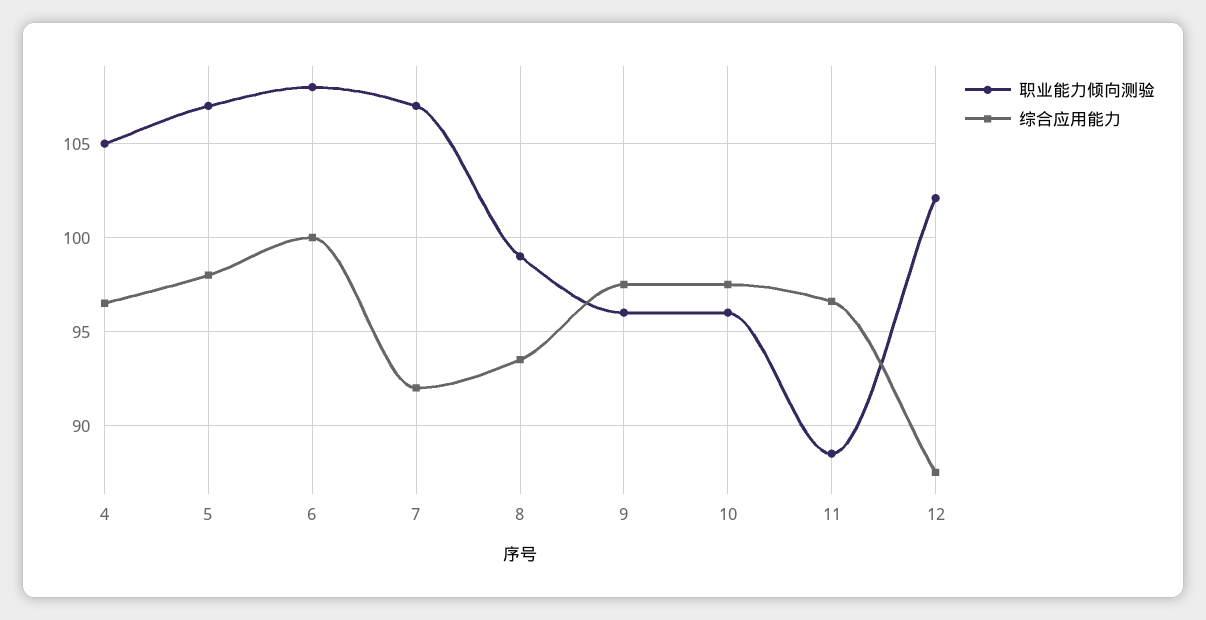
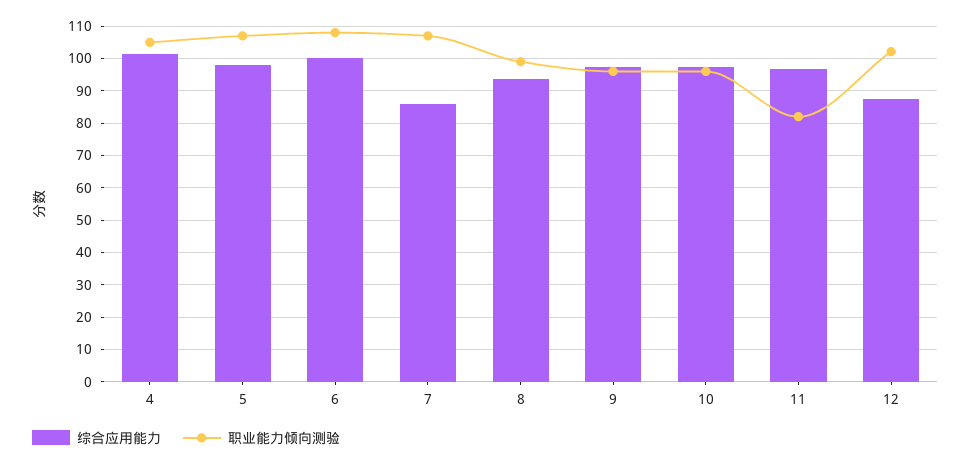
  {
    "职业能力倾向测验": {
      "4": 105,
      "5": 107,
      "6": 108,
      "7": 107,
      "8": 99,
      "9": 96,
      "10": 96,
-     "11": 88.5,
+     "11": 82,
      "12": 102
    },
    "综合应用能力": {
-     "4": 96.5,
+     "4": 102,
      "5": 98,
      "6": 100,
-     "7": 92,
+     "7": 86,
      "8": 93.5,
      "9": 97.5,
      "10": 97.5,
      "11": 96.5,
      "12": 87.5
    }
  }

